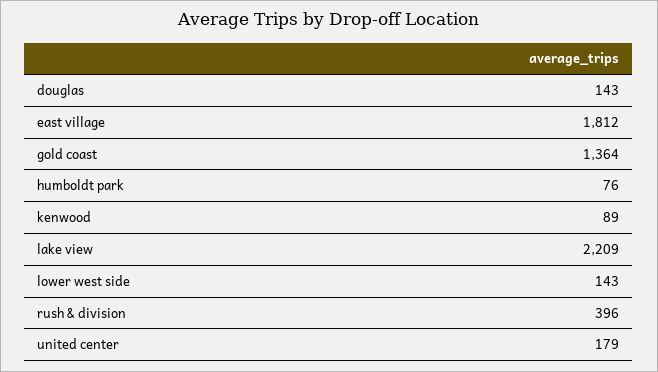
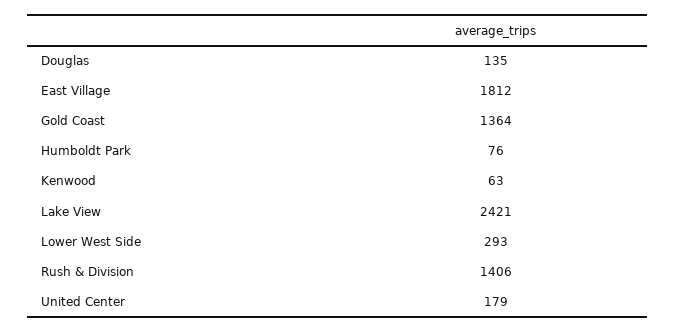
  {
-   "douglas": 143,
+   "douglas": 135,
    "east village": 1812,
    "gold coast": 1364,
    "humboldt park": 76,
-   "kenwood": 89,
+   "kenwood": 63,
-   "lake view": 2209,
+   "lake view": 2421,
-   "lower west side": 143,
+   "lower west side": 293,
-   "rush & division": 396,
+   "rush & division": 1406,
    "united center": 179
  }

